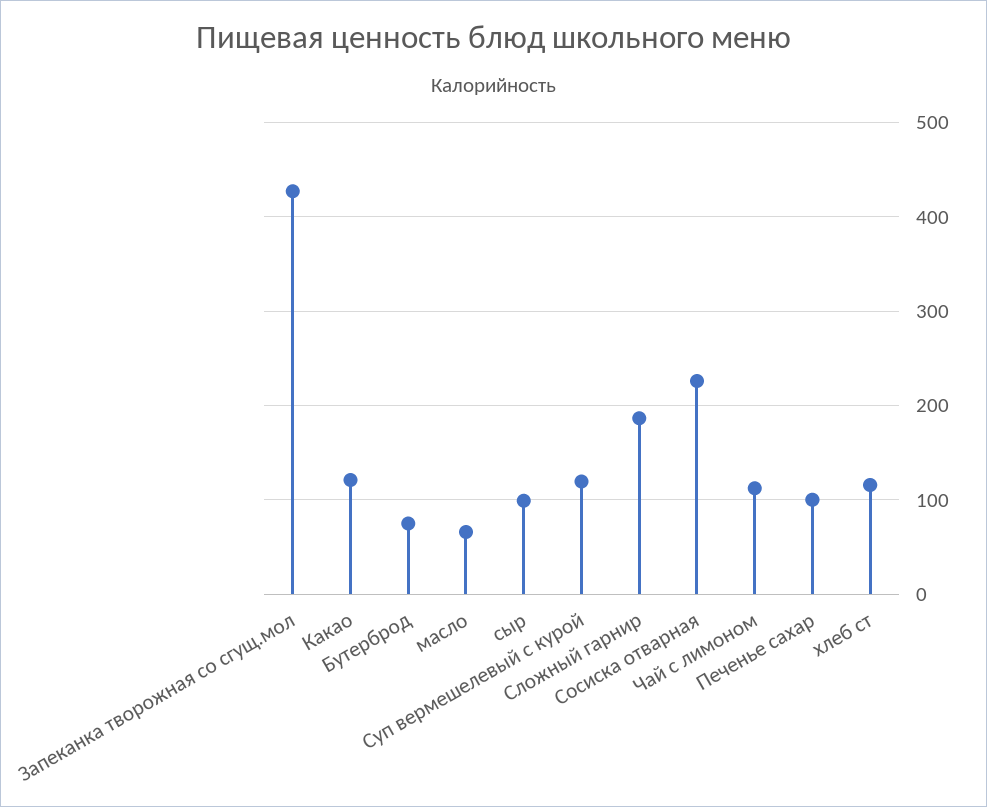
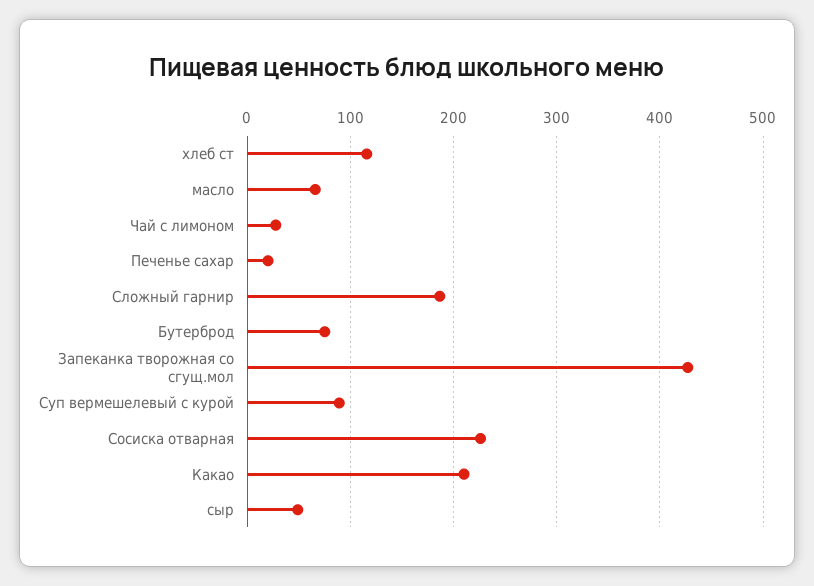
  {
    "Запеканка творожная со сгущ.мол": 430,
-   "Какао": 120,
+   "Какао": 210,
    "Бутерброд": 80,
    "масло": 70,
-   "сыр": 100,
+   "сыр": 50,
-   "Суп вермешелевый с курой": 120,
+   "Суп вермешелевый с курой": 90,
    "Сложный гарнир": 190,
    "Сосиска отварная": 230,
-   "Чай с лимоном": 110,
+   "Чай с лимоном": 30,
-   "Печенье сахар": 100,
+   "Печенье сахар": 20,
    "хлеб ст": 120
  }

